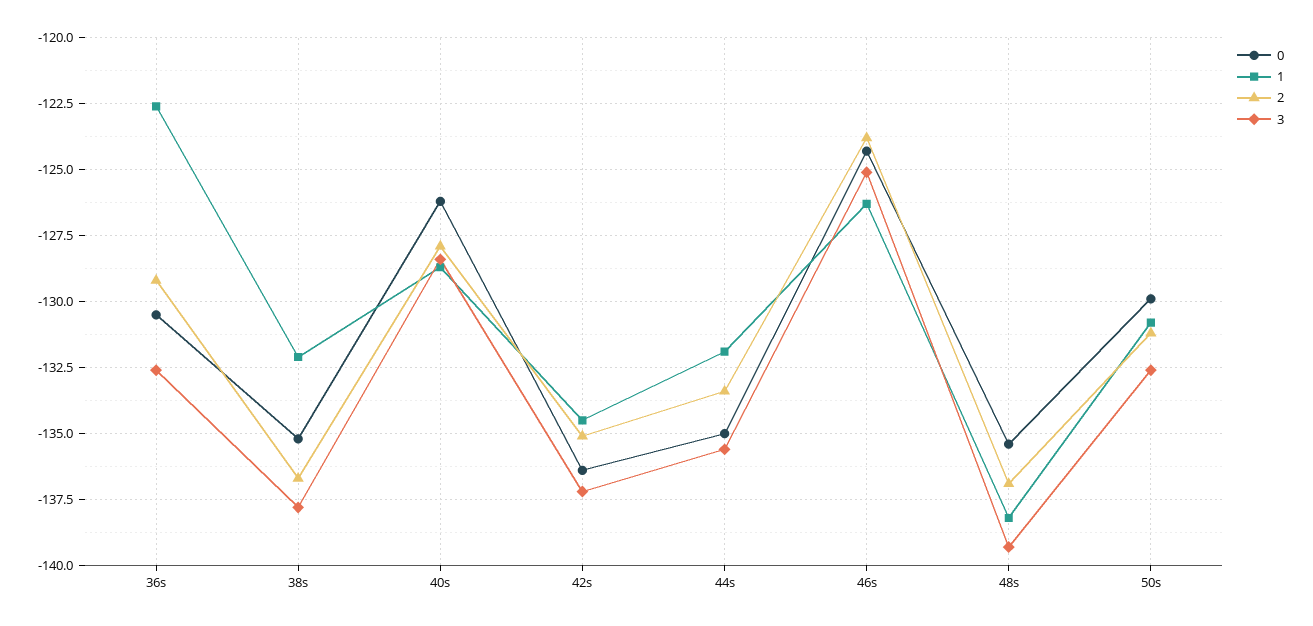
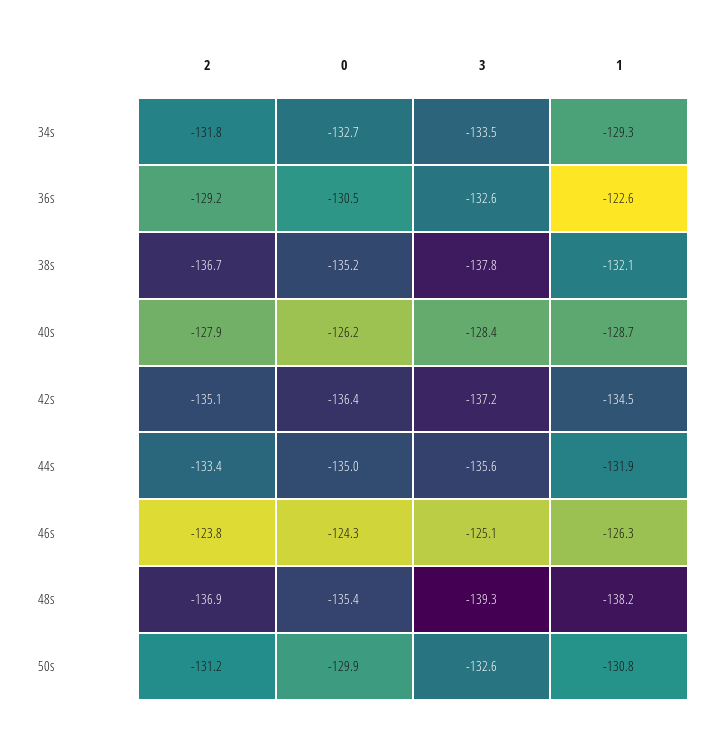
  {
    "0": {
      "36s": -130.5,
      "38s": -135.2,
      "40s": -126.2,
      "42s": -136.4,
      "44s": -135,
      "46s": -124.3,
      "48s": -135.4,
-     "50s": -129.9
+     "50s": -129.9,
+     "34s": -132.7
    },
    "1": {
      "36s": -122.6,
      "38s": -132.1,
      "40s": -128.7,
      "42s": -134.5,
      "44s": -131.9,
      "46s": -126.3,
      "48s": -138.2,
-     "50s": -130.8
+     "50s": -130.8,
+     "34s": -129.3
    },
    "2": {
      "36s": -129.2,
      "38s": -136.7,
      "40s": -127.9,
      "42s": -135.1,
      "44s": -133.4,
      "46s": -123.8,
      "48s": -136.9,
-     "50s": -131.2
+     "50s": -131.2,
+     "34s": -131.8
    },
    "3": {
      "36s": -132.6,
      "38s": -137.8,
      "40s": -128.4,
      "42s": -137.2,
      "44s": -135.6,
      "46s": -125.1,
      "48s": -139.3,
-     "50s": -132.6
+     "50s": -132.6,
+     "34s": -133.5
    }
  }

